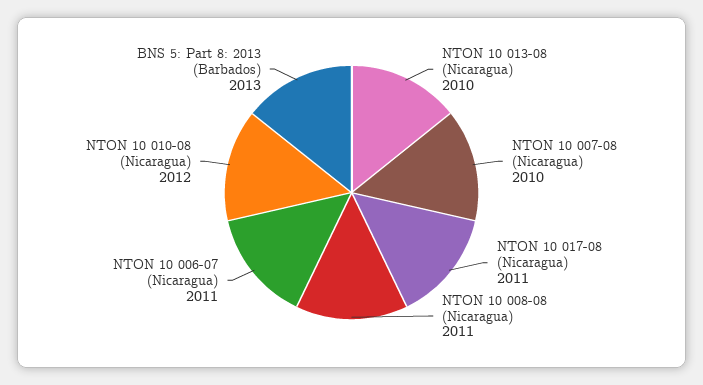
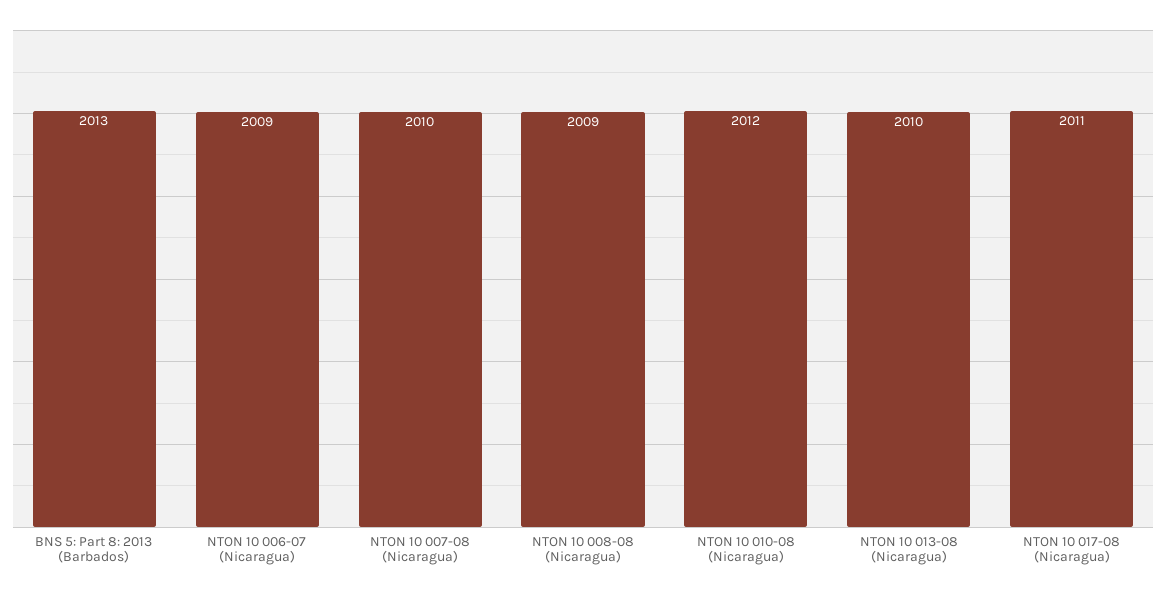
  {
    "NTON 10 013-08 (Nicaragua)": 2010,
    "NTON 10 007-08 (Nicaragua)": 2010,
    "NTON 10 017-08 (Nicaragua)": 2011,
-   "NTON 10 008-08 (Nicaragua)": 2011,
+   "NTON 10 008-08 (Nicaragua)": 2009,
-   "NTON 10 006-07 (Nicaragua)": 2011,
+   "NTON 10 006-07 (Nicaragua)": 2009,
    "NTON 10 010-08 (Nicaragua)": 2012,
    "BNS 5: Part 8: 2013 (Barbados)": 2013
  }

